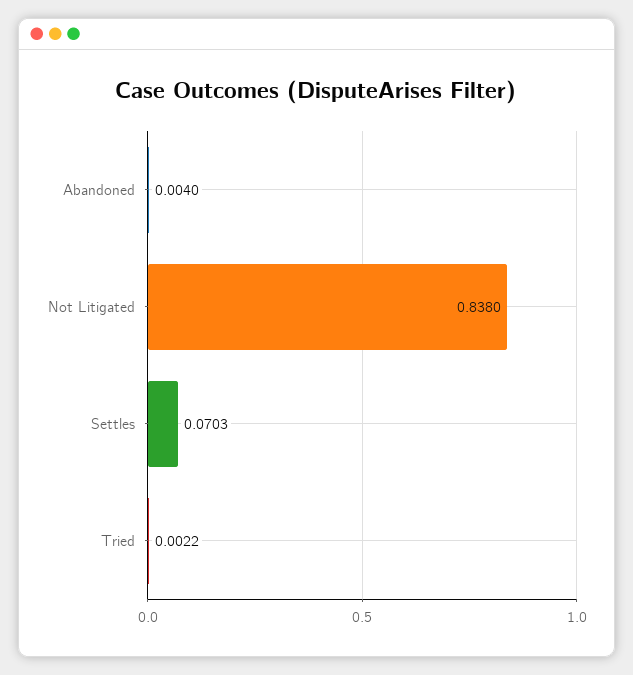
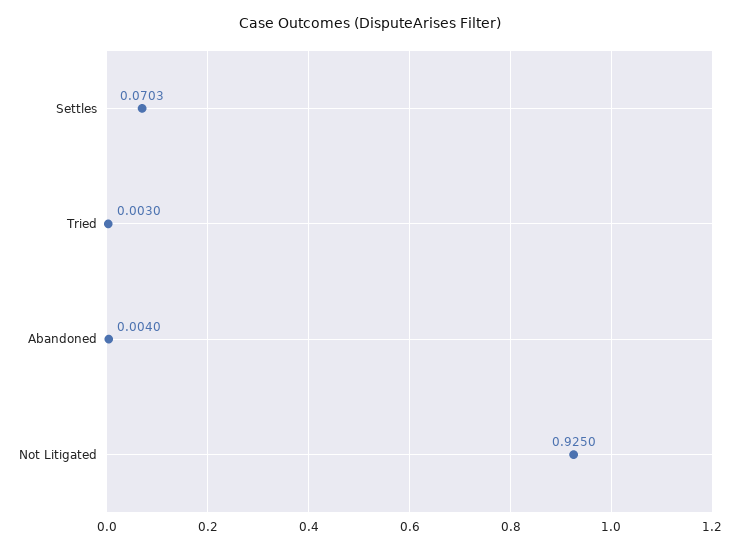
  {
    "Abandoned": 0.004,
-   "Not Litigated": 0.838,
+   "Not Litigated": 0.925,
    "Settles": 0.0703,
-   "Tried": 0.0022
+   "Tried": 0.003
  }

